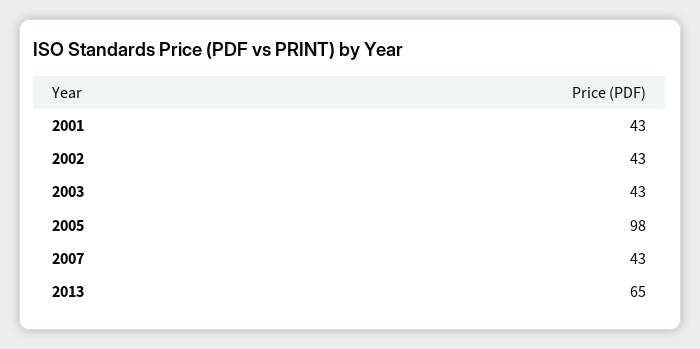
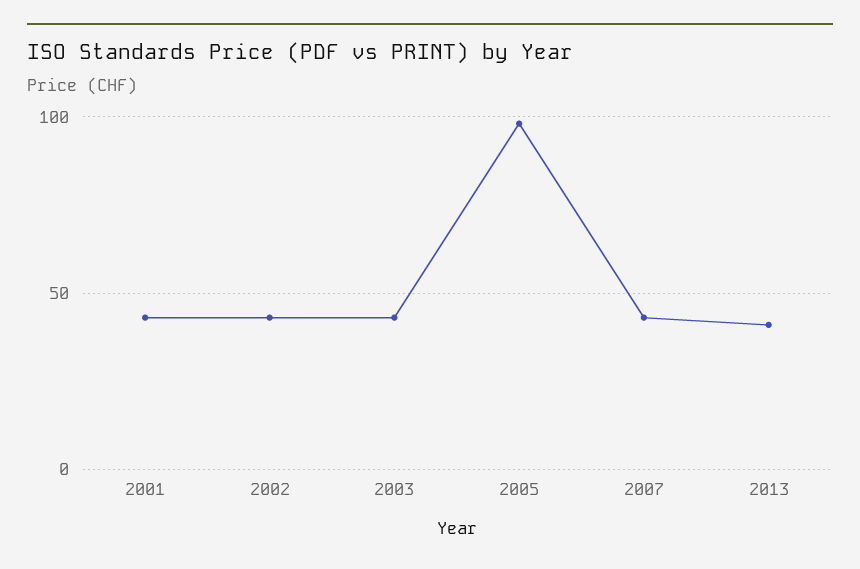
  {
    "2001": 43,
    "2002": 43,
    "2003": 43,
    "2005": 98,
    "2007": 43,
-   "2013": 65
+   "2013": 40
  }

